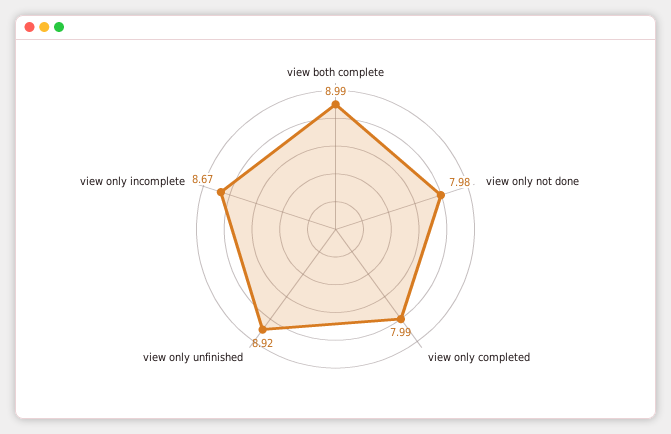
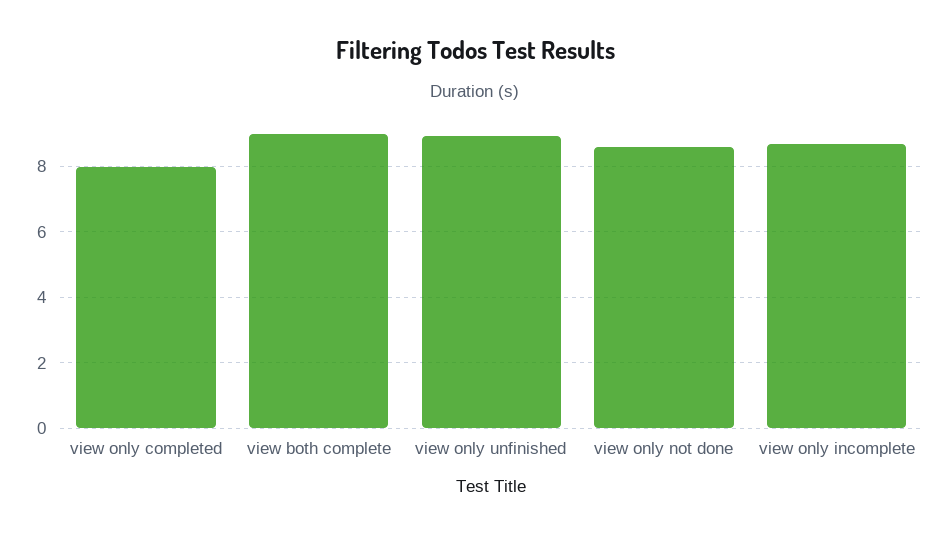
  {
    "view both complete": 8.99,
-   "view only not done": 7.98,
+   "view only not done": 8.6,
    "view only completed": 7.99,
    "view only unfinished": 8.92,
    "view only incomplete": 8.67
  }

